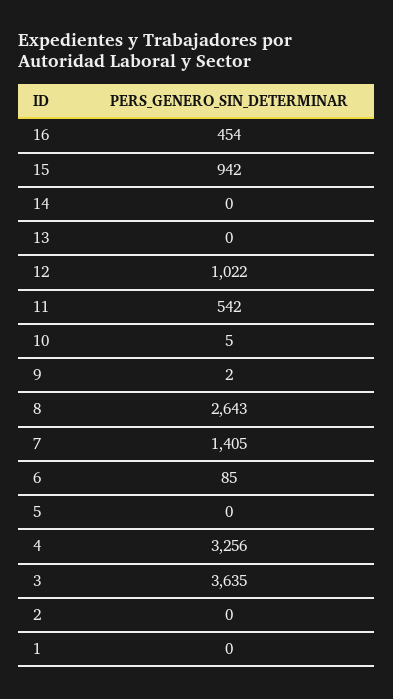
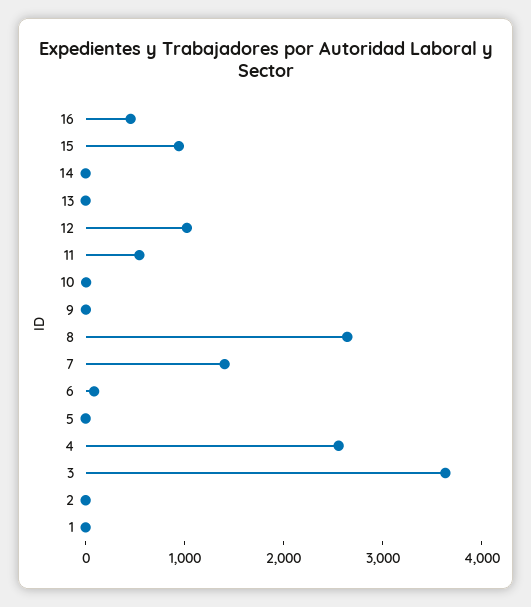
  {
    "16": 454,
    "15": 942,
    "14": 0,
    "13": 0,
    "12": 1022,
    "11": 542,
    "10": 5,
    "9": 2,
    "8": 2643,
    "7": 1405,
    "6": 85,
    "5": 0,
-   "4": 3256,
+   "4": 2600,
    "3": 3635,
    "2": 0,
    "1": 0
  }

